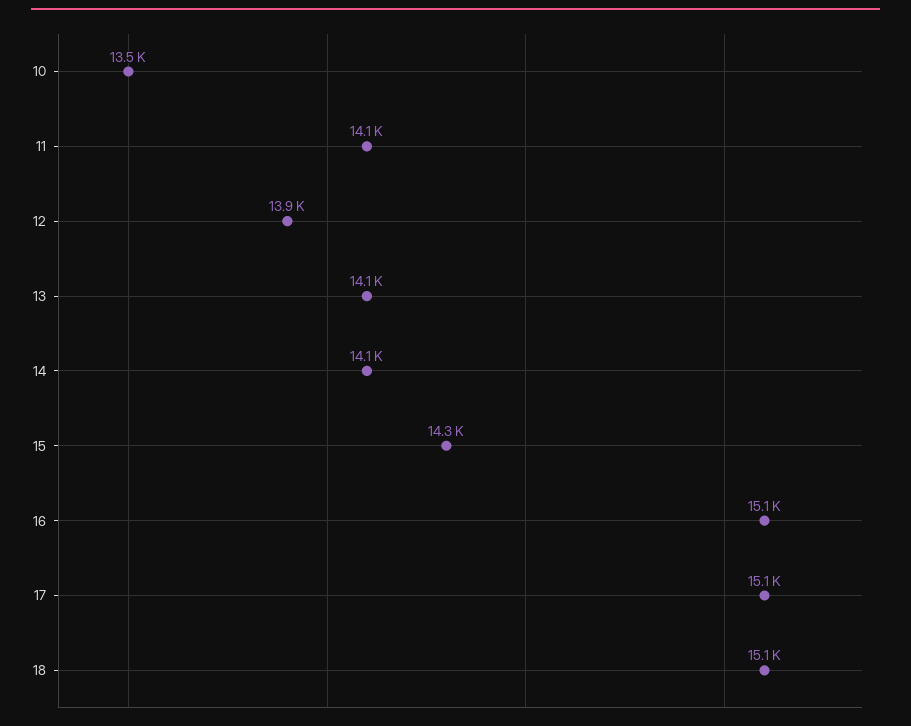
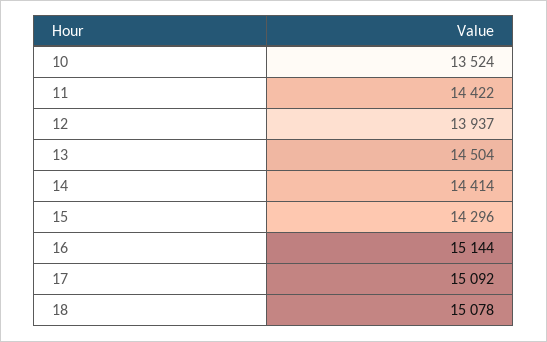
  {
    "10": 13524,
-   "11": 14100,
+   "11": 14422,
    "12": 13937,
-   "13": 14100,
+   "13": 14504,
-   "14": 14100,
+   "14": 14414,
    "15": 14296,
    "16": 15144,
    "17": 15092,
    "18": 15078
  }

